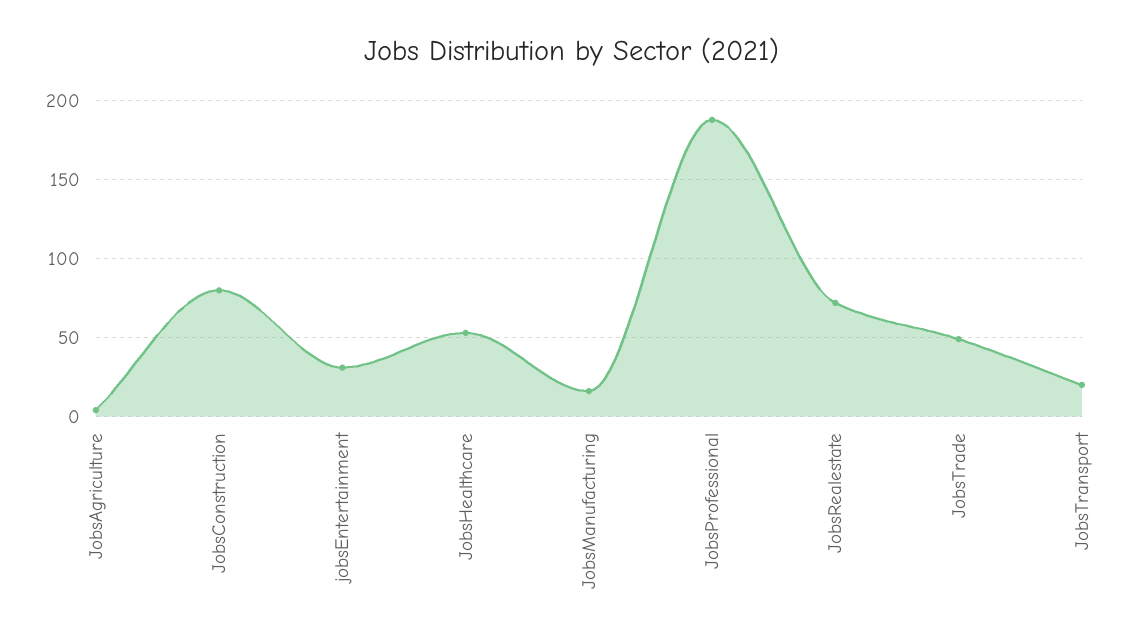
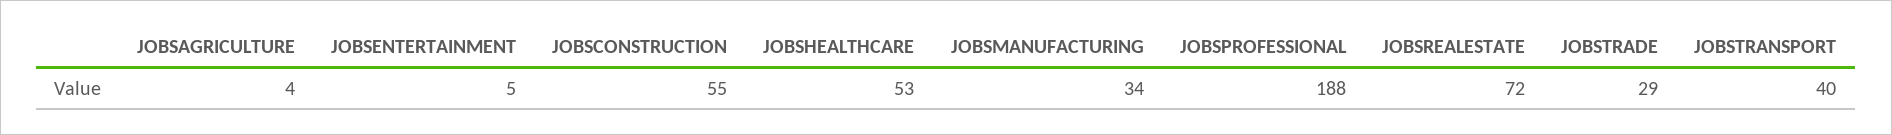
  {
    "JobsAgriculture": 4,
-   "JobsConstruction": 80,
+   "JobsConstruction": 55,
-   "jobsEntertainment": 30,
+   "jobsEntertainment": 5,
    "JobsHealthcare": 53,
-   "JobsManufacturing": 15,
+   "JobsManufacturing": 34,
    "JobsProfessional": 188,
    "JobsRealestate": 72,
-   "JobsTrade": 50,
+   "JobsTrade": 29,
-   "JobsTransport": 20
+   "JobsTransport": 40
  }

